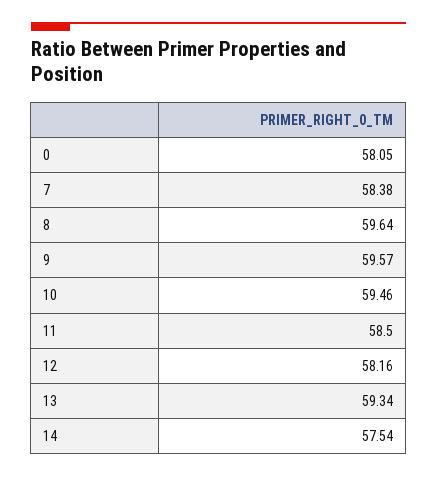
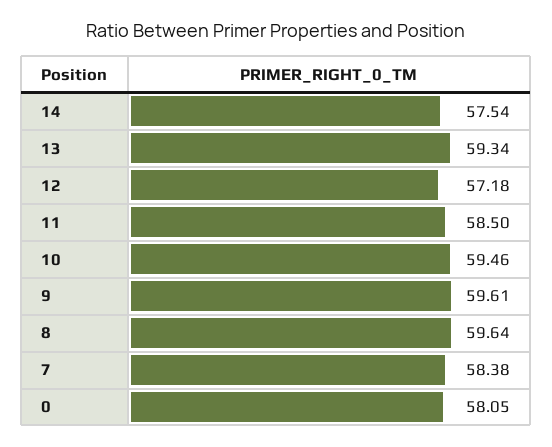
  {
    "0": 58.05,
    "7": 58.38,
    "8": 59.64,
-   "9": 59.57,
+   "9": 59.61,
    "10": 59.46,
    "11": 58.5,
-   "12": 58.16,
+   "12": 57.18,
    "13": 59.34,
    "14": 57.54
  }

